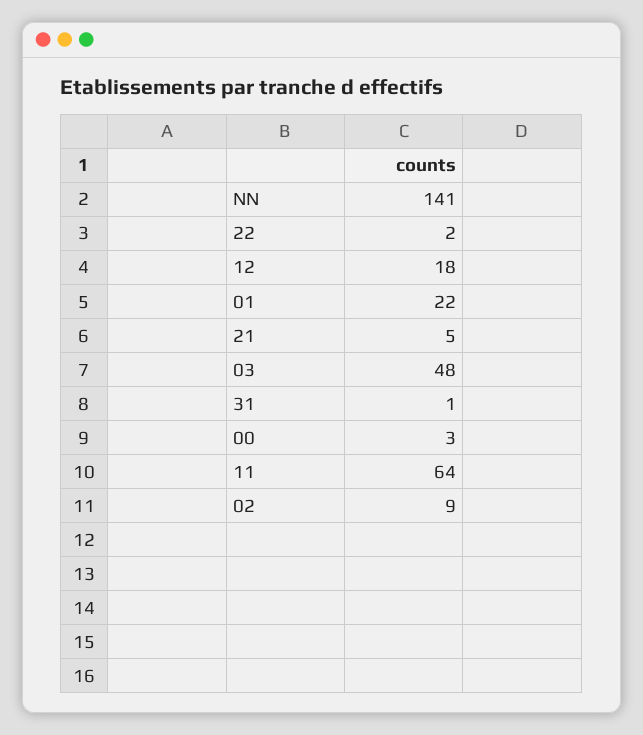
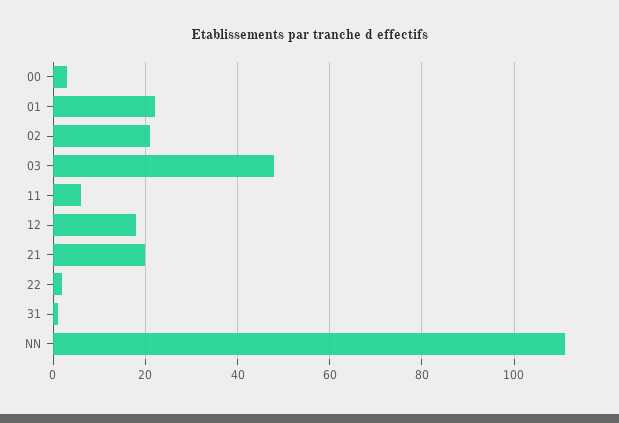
  {
-   "NN": 141,
+   "NN": 110,
    "22": 2,
    "12": 18,
    "01": 22,
-   "21": 5,
+   "21": 20,
    "03": 48,
    "31": 1,
    "00": 3,
-   "11": 64,
+   "11": 5,
-   "02": 9
+   "02": 20
  }

